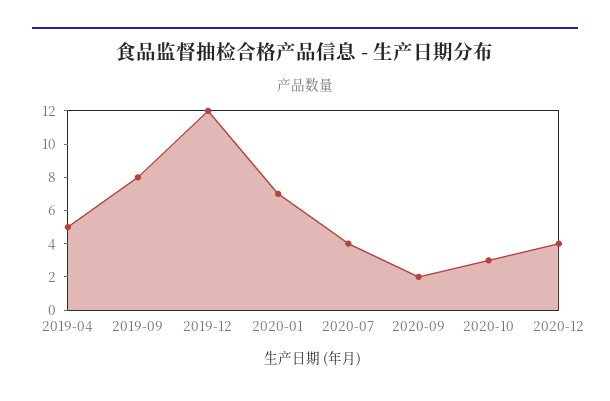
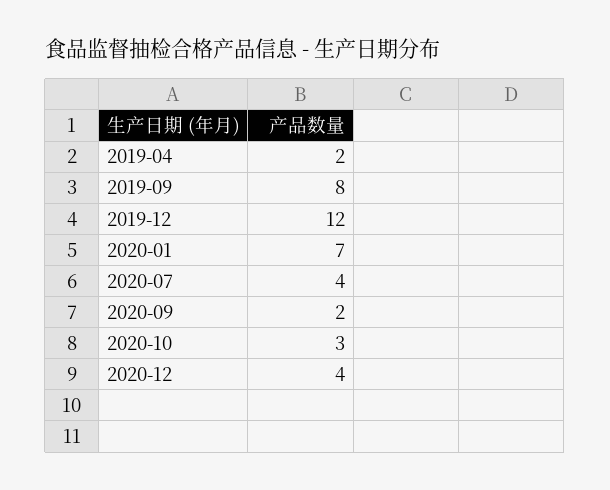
  {
-   "2019-04": 5,
+   "2019-04": 2,
    "2019-09": 8,
    "2019-12": 12,
    "2020-01": 7,
    "2020-07": 4,
    "2020-09": 2,
    "2020-10": 3,
    "2020-12": 4
  }

